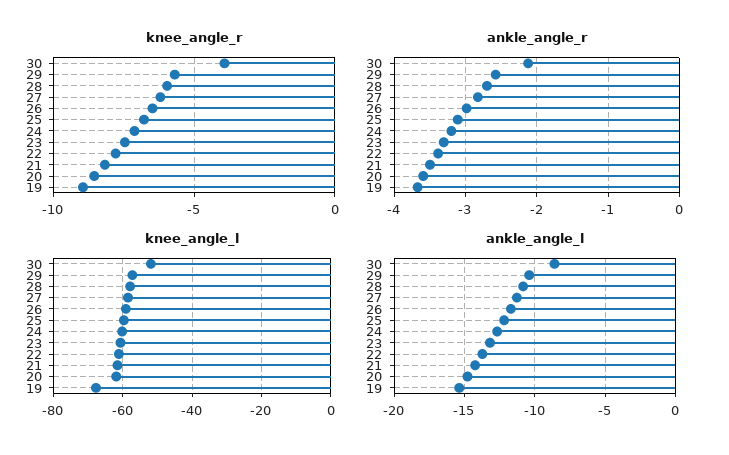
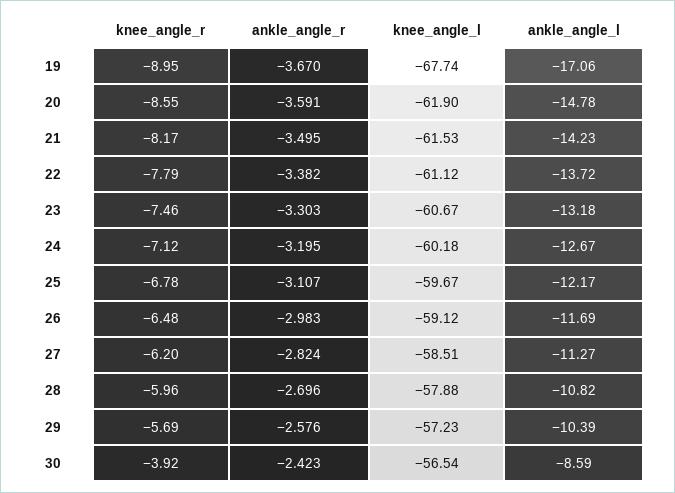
  {
    "knee_angle_r": {
      "30": -3.92,
      "29": -5.69,
      "28": -5.96,
      "27": -6.2,
      "26": -6.48,
      "25": -6.78,
      "24": -7.12,
      "23": -7.46,
      "22": -7.79,
      "21": -8.17,
      "20": -8.55,
      "19": -8.95
    },
    "ankle_angle_r": {
-     "30": -2.1,
+     "30": -2.423,
      "29": -2.576,
      "28": -2.696,
      "27": -2.824,
      "26": -2.983,
      "25": -3.107,
      "24": -3.195,
      "23": -3.303,
      "22": -3.382,
      "21": -3.495,
      "20": -3.591,
      "19": -3.67
    },
    "knee_angle_l": {
-     "30": -52,
+     "30": -56.54,
      "29": -57.23,
      "28": -57.88,
      "27": -58.51,
      "26": -59.12,
      "25": -59.67,
      "24": -60.18,
      "23": -60.67,
      "22": -61.12,
      "21": -61.53,
      "20": -61.9,
      "19": -67.74
    },
    "ankle_angle_l": {
      "30": -8.59,
      "29": -10.39,
      "28": -10.82,
      "27": -11.27,
      "26": -11.69,
      "25": -12.17,
      "24": -12.67,
      "23": -13.18,
      "22": -13.72,
      "21": -14.23,
      "20": -14.78,
-     "19": -15.5
+     "19": -17.06
    }
  }

